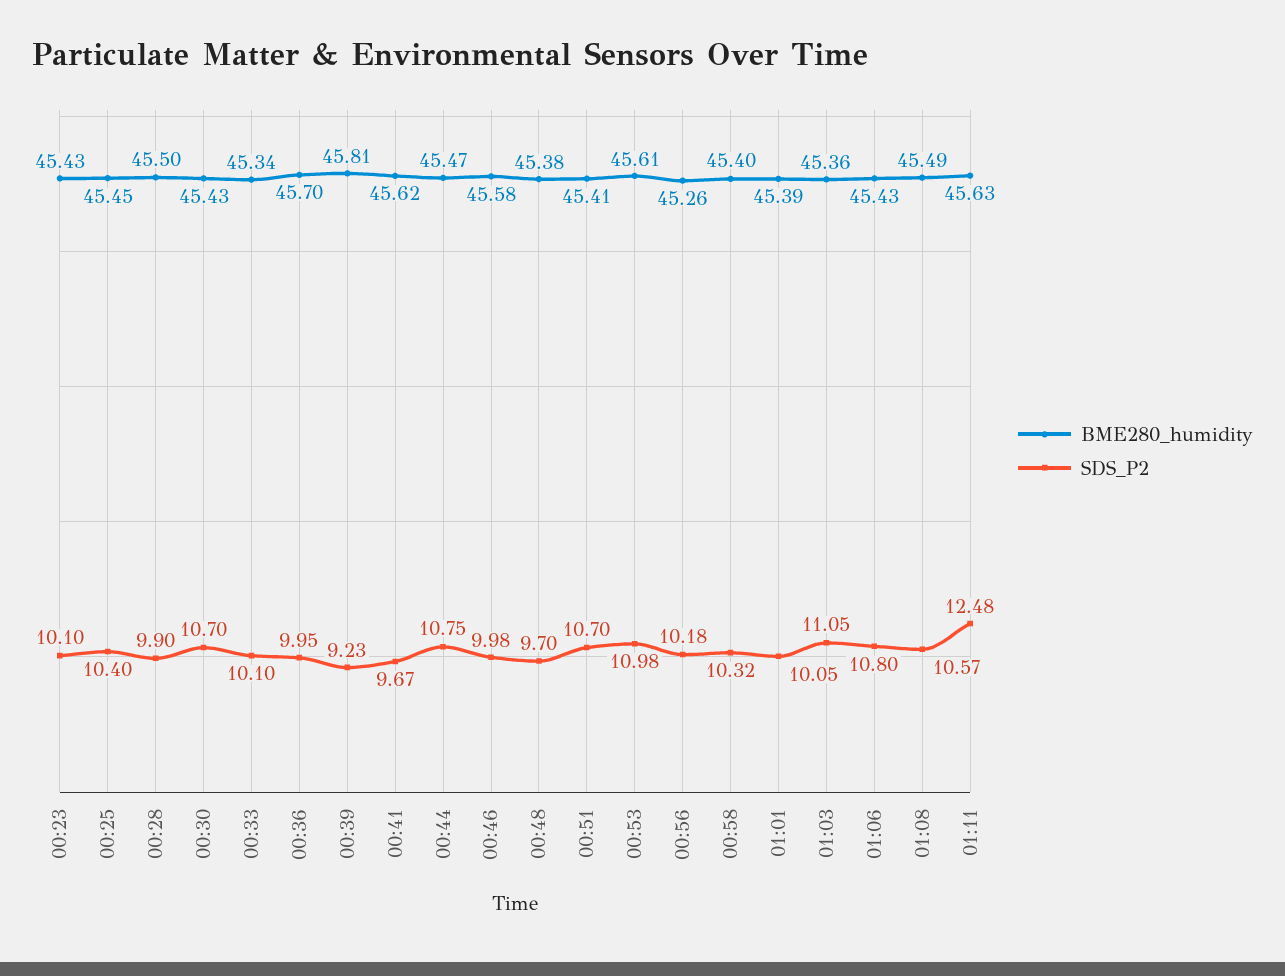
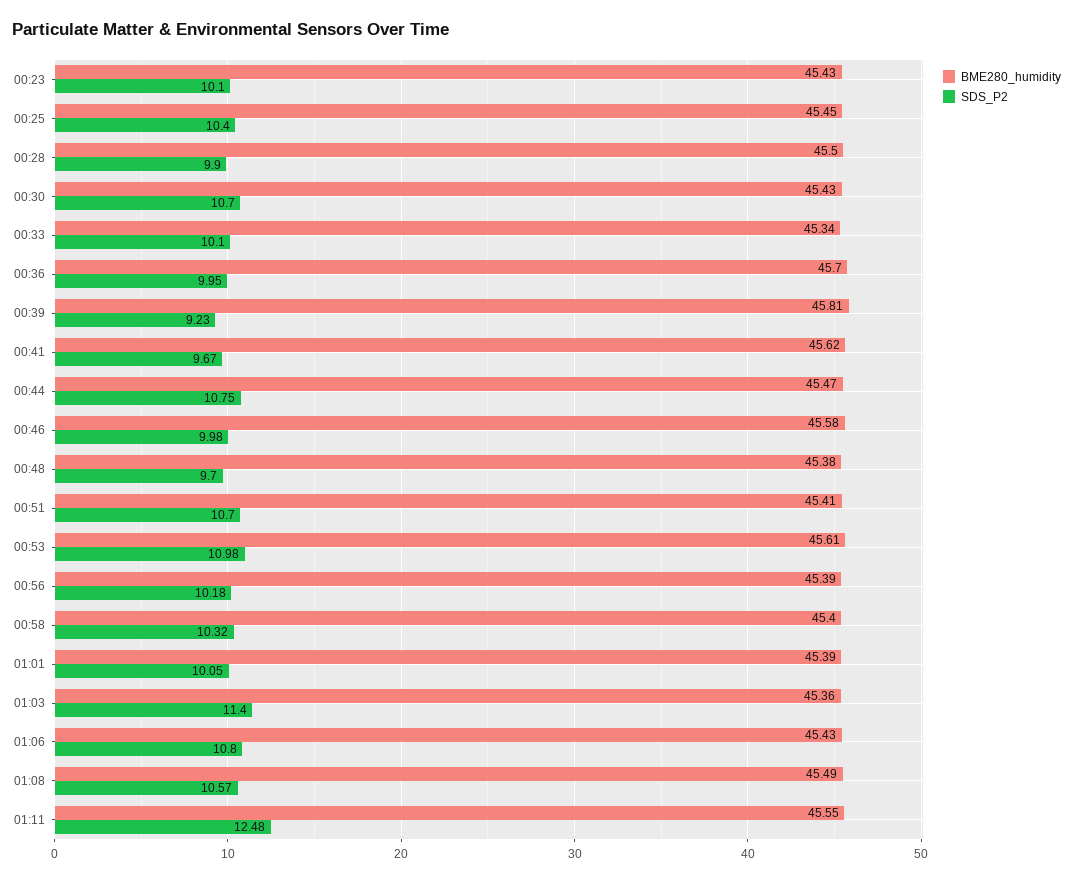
  {
    "BME280_humidity": {
      "00:23": 45.43,
      "00:25": 45.45,
      "00:28": 45.5,
      "00:30": 45.43,
      "00:33": 45.34,
      "00:36": 45.7,
      "00:39": 45.81,
      "00:41": 45.62,
      "00:44": 45.47,
      "00:46": 45.58,
      "00:48": 45.38,
      "00:51": 45.41,
      "00:53": 45.61,
-     "00:56": 45.26,
+     "00:56": 45.39,
      "00:58": 45.4,
      "01:01": 45.39,
      "01:03": 45.36,
      "01:06": 45.43,
      "01:08": 45.49,
-     "01:11": 45.63
+     "01:11": 45.55
    },
    "SDS_P2": {
      "00:23": 10.1,
      "00:25": 10.4,
      "00:28": 9.9,
      "00:30": 10.7,
      "00:33": 10.1,
      "00:36": 9.95,
      "00:39": 9.23,
      "00:41": 9.67,
      "00:44": 10.75,
      "00:46": 9.98,
      "00:48": 9.7,
      "00:51": 10.7,
      "00:53": 10.98,
      "00:56": 10.18,
      "00:58": 10.32,
      "01:01": 10.05,
-     "01:03": 11.05,
+     "01:03": 11.4,
      "01:06": 10.8,
      "01:08": 10.57,
      "01:11": 12.48
    }
  }

